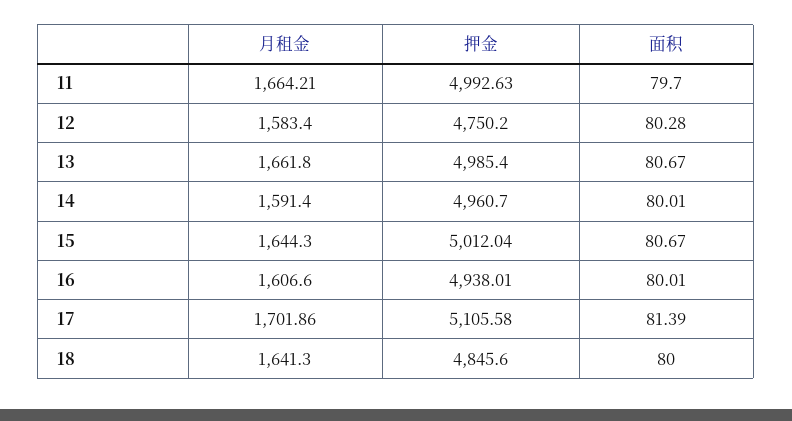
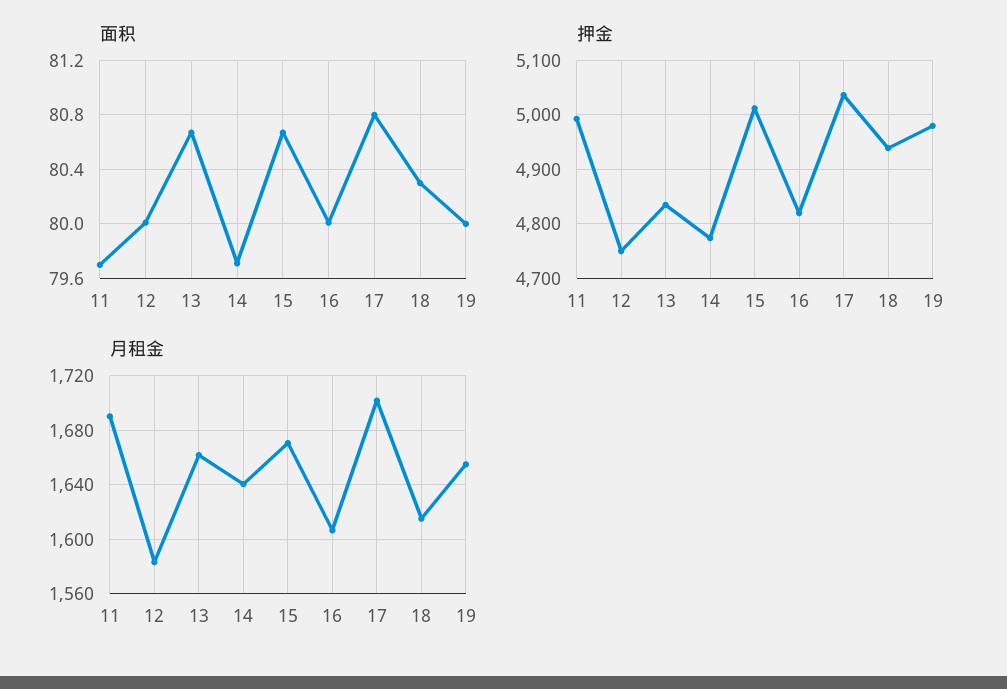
  {
    "月租金": {
-     "11": 1664.21,
+     "11": 1690,
      "12": 1583.4,
      "13": 1661.8,
-     "14": 1591.4,
+     "14": 1640,
-     "15": 1644.3,
+     "15": 1670,
      "16": 1606.6,
      "17": 1701.86,
-     "18": 1641.3
+     "18": 1615,
+     "19": 1655
    },
    "押金": {
      "11": 4992.63,
      "12": 4750.2,
-     "13": 4985.4,
+     "13": 4840,
-     "14": 4960.7,
+     "14": 4780,
      "15": 5012.04,
-     "16": 4938.01,
+     "16": 4820,
-     "17": 5105.58,
+     "17": 5040,
-     "18": 4845.6
+     "18": 4940,
+     "19": 4980
    },
    "面积": {
      "11": 79.7,
-     "12": 80.28,
+     "12": 80,
      "13": 80.67,
-     "14": 80.01,
+     "14": 79.7,
      "15": 80.67,
      "16": 80.01,
-     "17": 81.39,
+     "17": 80.8,
-     "18": 80
+     "18": 80.3,
+     "19": 80
    }
  }

